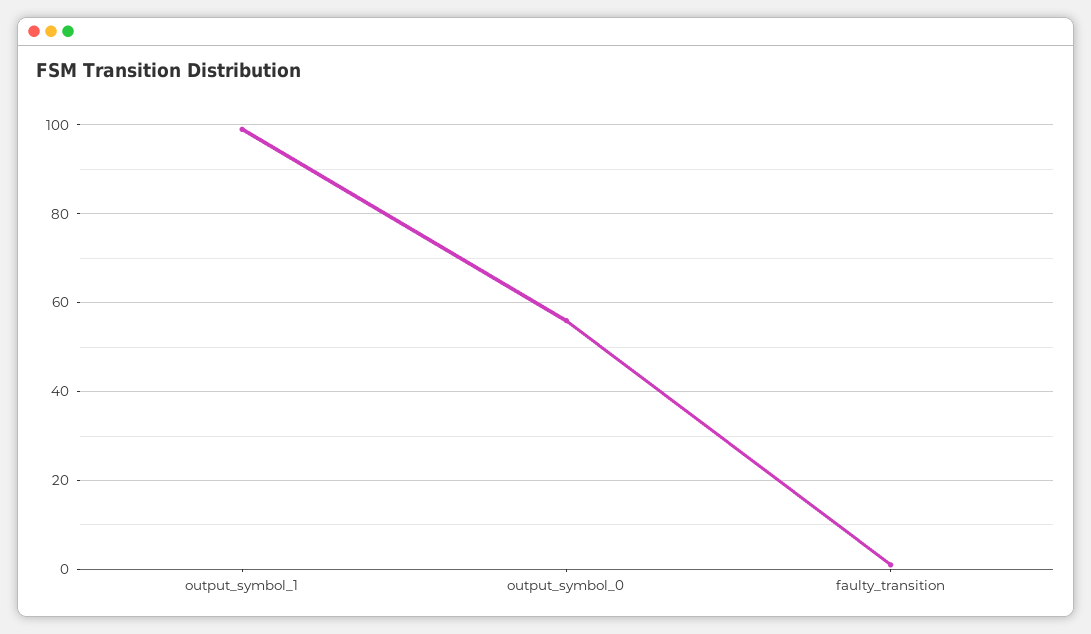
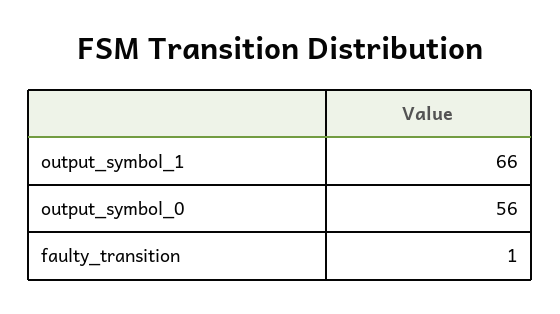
  {
-   "output_symbol_1": 100,
+   "output_symbol_1": 66,
    "output_symbol_0": 56,
    "faulty_transition": 1
  }

